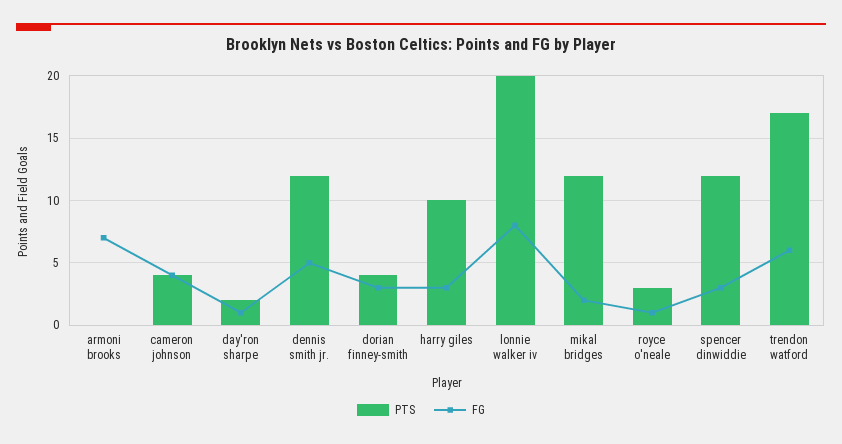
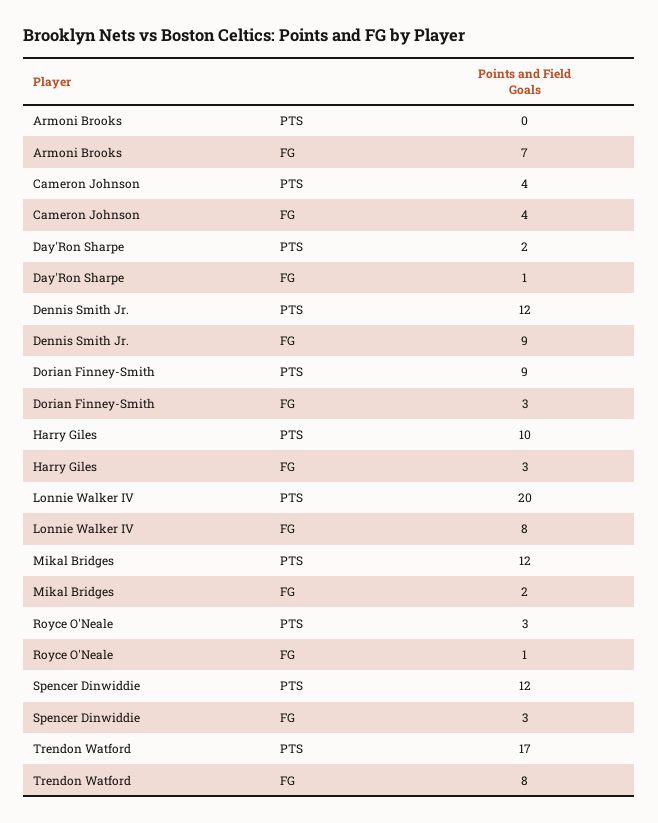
  {
    "PTS": {
      "armoni brooks": 0,
      "cameron johnson": 4,
      "day'ron sharpe": 2,
      "dennis smith jr.": 12,
-     "dorian finney-smith": 4,
+     "dorian finney-smith": 9,
      "harry giles": 10,
      "lonnie walker iv": 20,
      "mikal bridges": 12,
      "royce o'neale": 3,
      "spencer dinwiddie": 12,
      "trendon watford": 17
    },
    "FG": {
      "armoni brooks": 7,
      "cameron johnson": 4,
      "day'ron sharpe": 1,
-     "dennis smith jr.": 5,
+     "dennis smith jr.": 9,
      "dorian finney-smith": 3,
      "harry giles": 3,
      "lonnie walker iv": 8,
      "mikal bridges": 2,
      "royce o'neale": 1,
      "spencer dinwiddie": 3,
-     "trendon watford": 6
+     "trendon watford": 8
    }
  }

